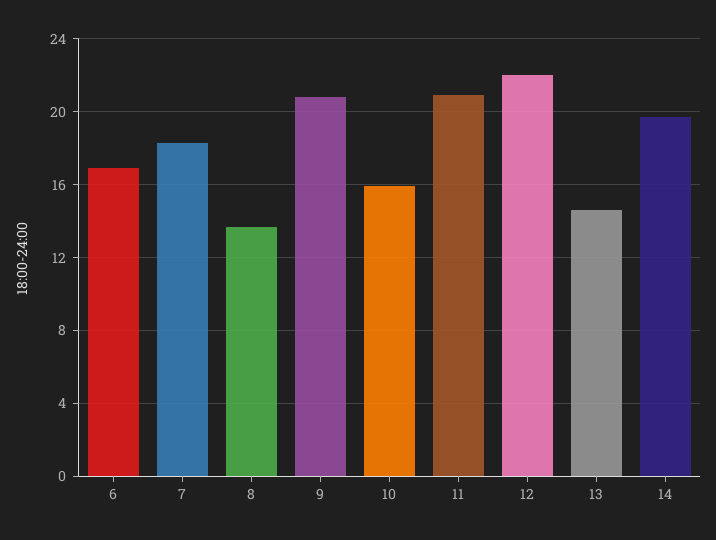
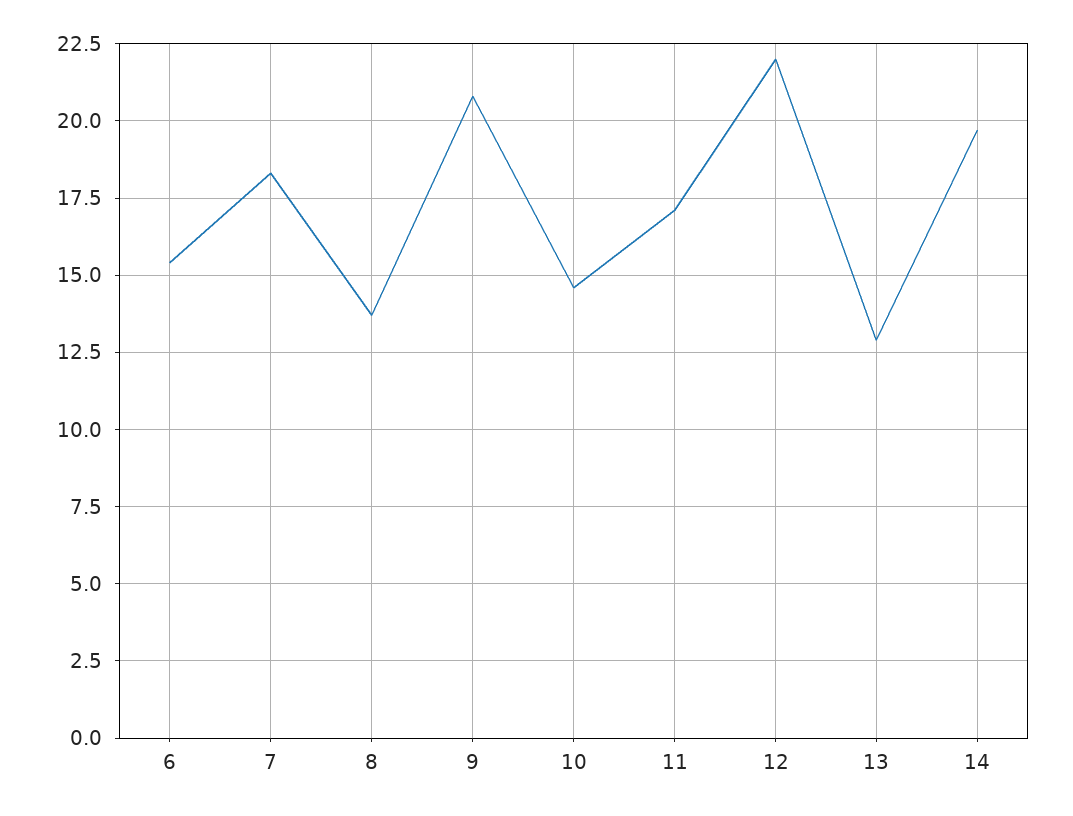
  {
-   "6": 17,
+   "6": 15.5,
    "7": 18.5,
    "8": 13.5,
    "9": 21,
-   "10": 16,
+   "10": 14.5,
-   "11": 21,
+   "11": 17,
    "12": 22,
-   "13": 14.5,
+   "13": 13,
    "14": 19.5
  }

